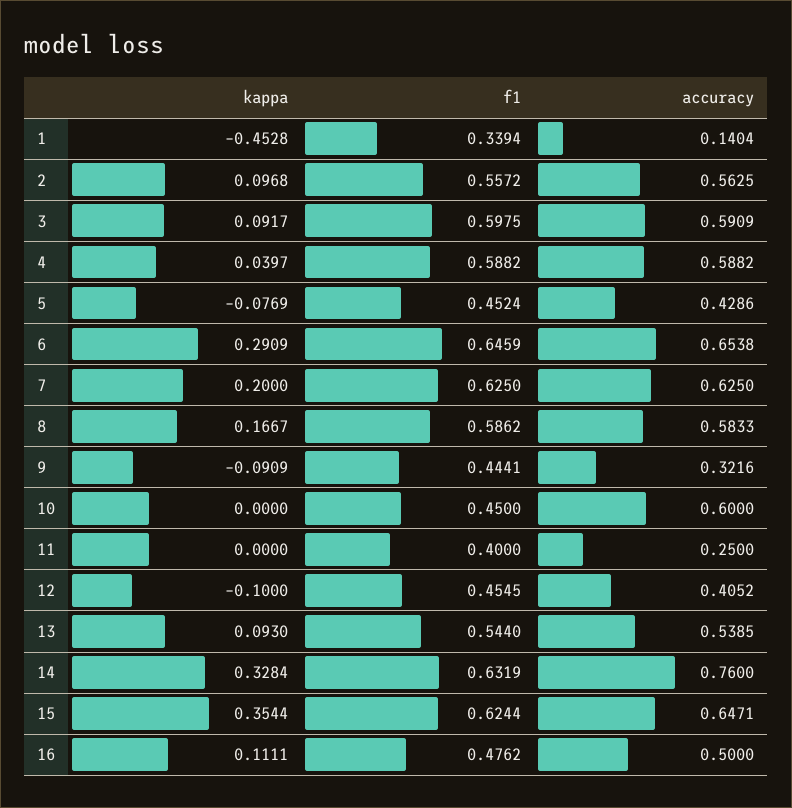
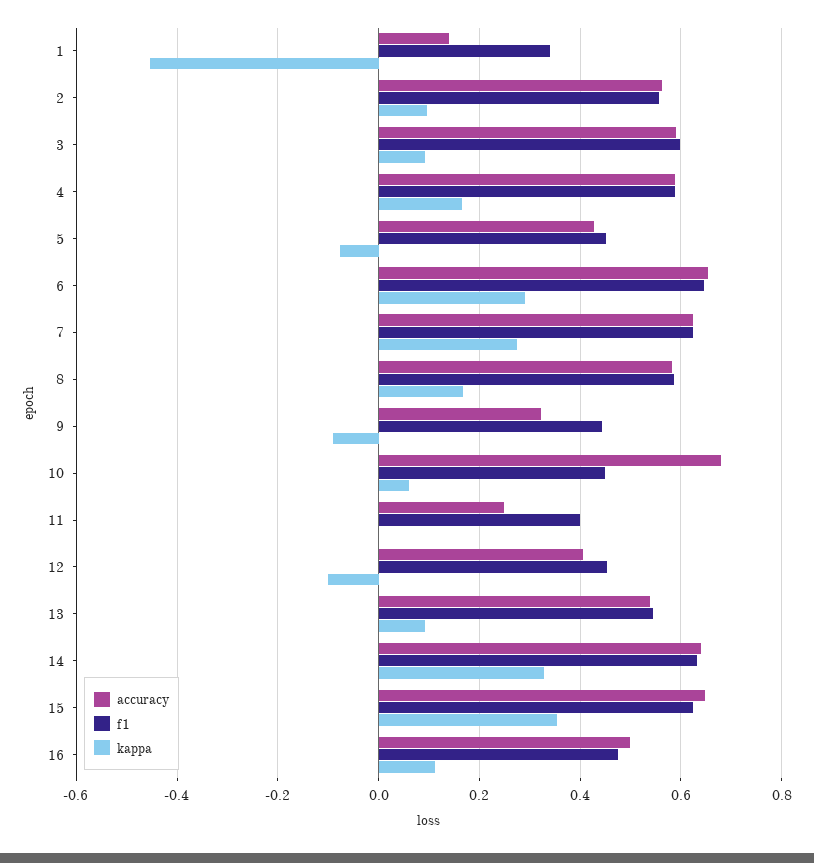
  {
    "kappa": {
      "1": -0.4528,
      "2": 0.0968,
      "3": 0.0917,
-     "4": 0.0397,
+     "4": 0.16,
      "5": -0.0769,
      "6": 0.2909,
-     "7": 0.2,
+     "7": 0.28,
      "8": 0.1667,
      "9": -0.0909,
-     "10": 0,
+     "10": 0.06,
      "11": 0,
      "12": -0.1,
      "13": 0.093,
      "14": 0.3284,
      "15": 0.3544,
      "16": 0.1111
    },
    "f1": {
      "1": 0.3394,
      "2": 0.5572,
      "3": 0.5975,
      "4": 0.5882,
      "5": 0.4524,
      "6": 0.6459,
      "7": 0.625,
      "8": 0.5862,
      "9": 0.4441,
      "10": 0.45,
      "11": 0.4,
      "12": 0.4545,
      "13": 0.544,
      "14": 0.6319,
      "15": 0.6244,
      "16": 0.4762
    },
    "accuracy": {
      "1": 0.1404,
      "2": 0.5625,
      "3": 0.5909,
      "4": 0.5882,
      "5": 0.4286,
      "6": 0.6538,
      "7": 0.625,
      "8": 0.5833,
      "9": 0.3216,
-     "10": 0.6,
+     "10": 0.68,
      "11": 0.25,
      "12": 0.4052,
      "13": 0.5385,
-     "14": 0.76,
+     "14": 0.64,
      "15": 0.6471,
      "16": 0.5
    }
  }

